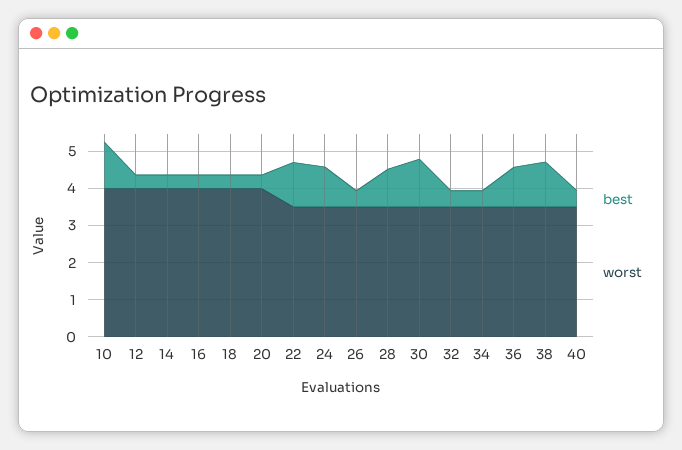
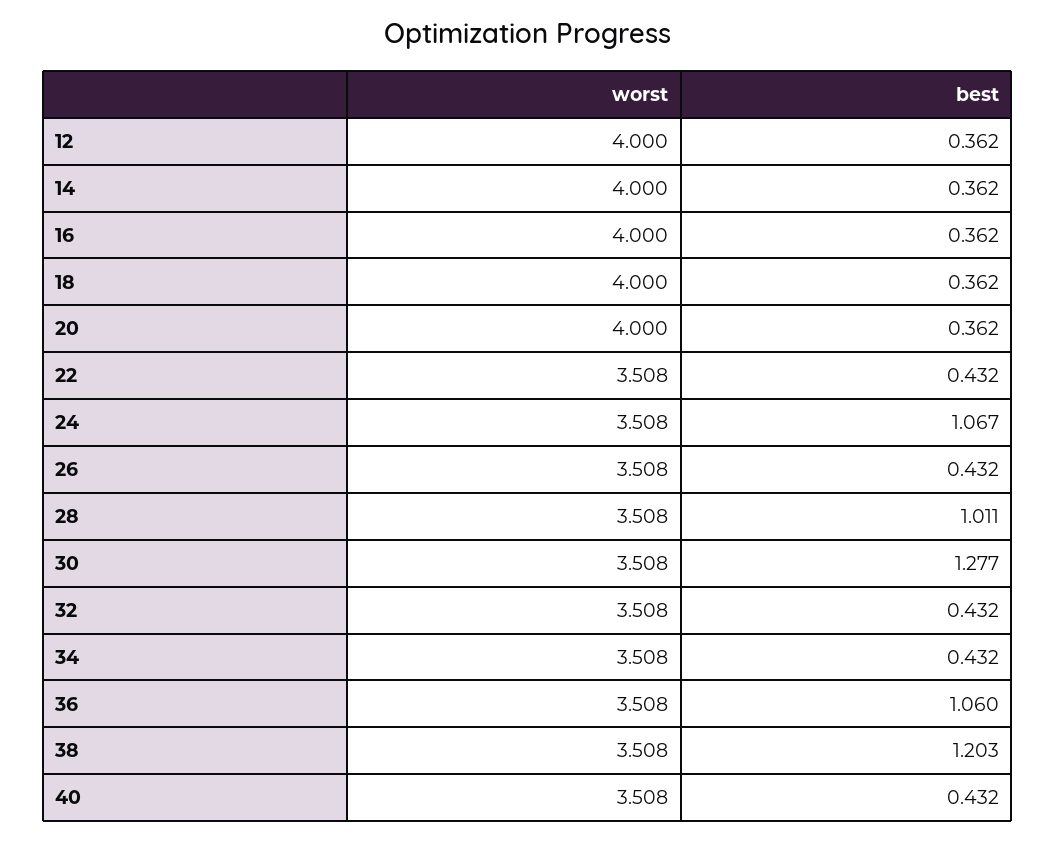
  {
    "best": {
-     "10": 1.25,
      "12": 0.362,
      "14": 0.362,
      "16": 0.362,
      "18": 0.362,
      "20": 0.362,
-     "22": 1.25,
+     "22": 0.432,
      "24": 1.067,
      "26": 0.432,
      "28": 1.011,
      "30": 1.277,
      "32": 0.432,
      "34": 0.432,
      "36": 1.06,
      "38": 1.203,
      "40": 0.432
    },
    "worst": {
-     "10": 4,
      "12": 4,
      "14": 4,
      "16": 4,
      "18": 4,
      "20": 4,
      "22": 3.508,
      "24": 3.508,
      "26": 3.508,
      "28": 3.508,
      "30": 3.508,
      "32": 3.508,
      "34": 3.508,
      "36": 3.508,
      "38": 3.508,
      "40": 3.508
    }
  }

